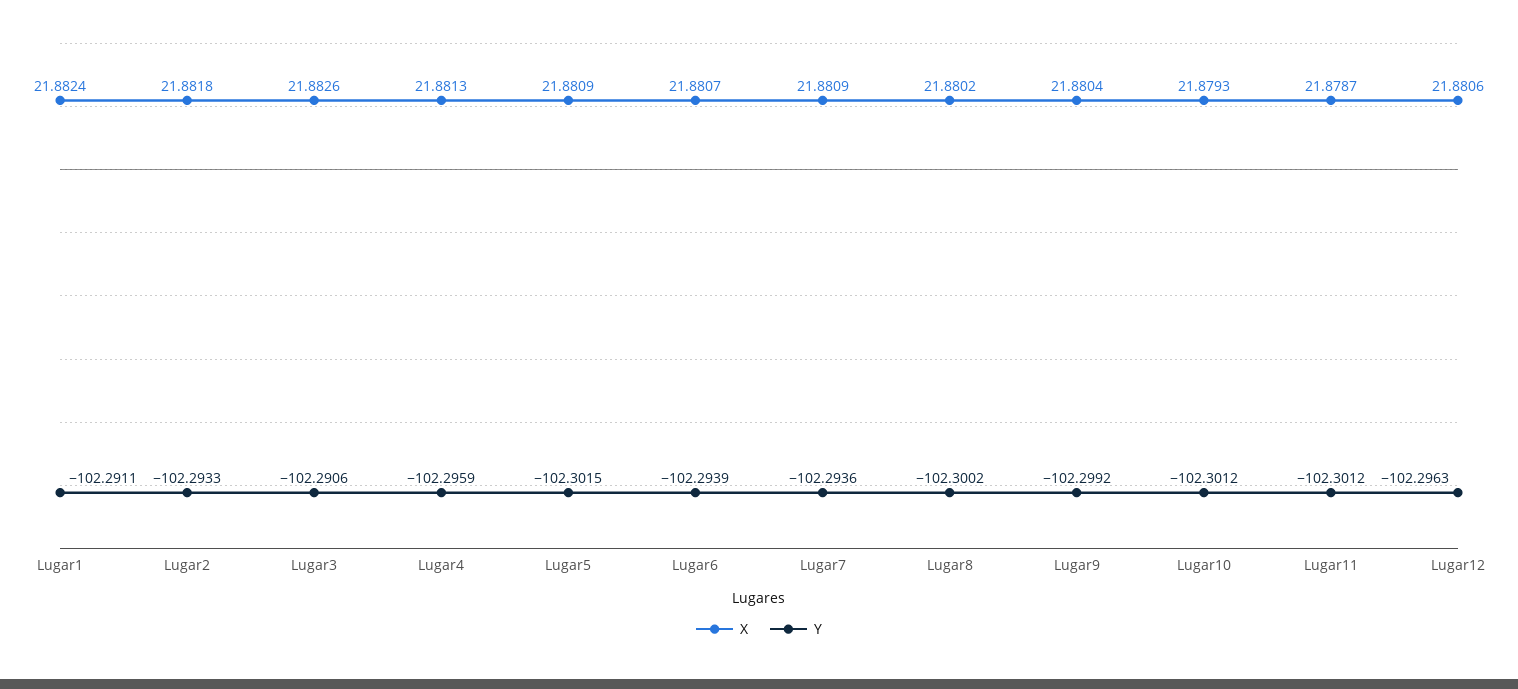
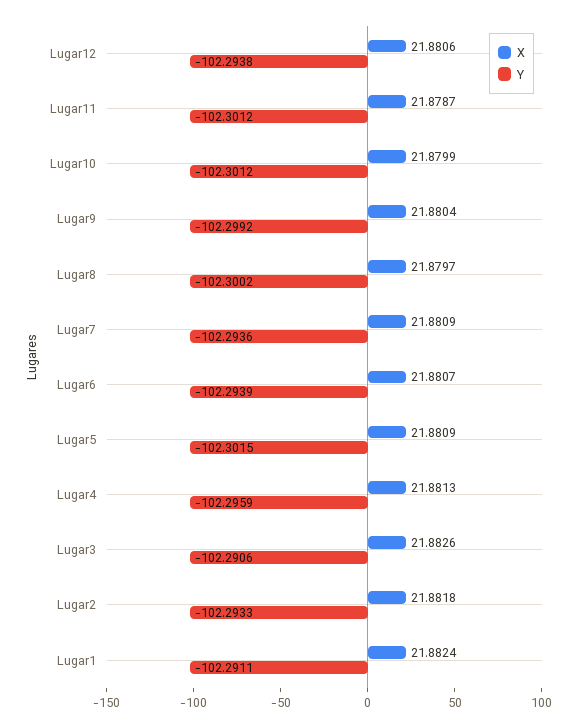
  {
    "X": {
      "Lugar1": 21.8824,
      "Lugar2": 21.8818,
      "Lugar3": 21.8826,
      "Lugar4": 21.8813,
      "Lugar5": 21.8809,
      "Lugar6": 21.8807,
      "Lugar7": 21.8809,
-     "Lugar8": 21.8802,
+     "Lugar8": 21.8797,
      "Lugar9": 21.8804,
-     "Lugar10": 21.8793,
+     "Lugar10": 21.8799,
      "Lugar11": 21.8787,
      "Lugar12": 21.8806
    },
    "Y": {
      "Lugar1": -102.2911,
      "Lugar2": -102.2933,
      "Lugar3": -102.2906,
      "Lugar4": -102.2959,
      "Lugar5": -102.3015,
      "Lugar6": -102.2939,
      "Lugar7": -102.2936,
      "Lugar8": -102.3002,
      "Lugar9": -102.2992,
      "Lugar10": -102.3012,
      "Lugar11": -102.3012,
-     "Lugar12": -102.2963
+     "Lugar12": -102.2938
    }
  }

